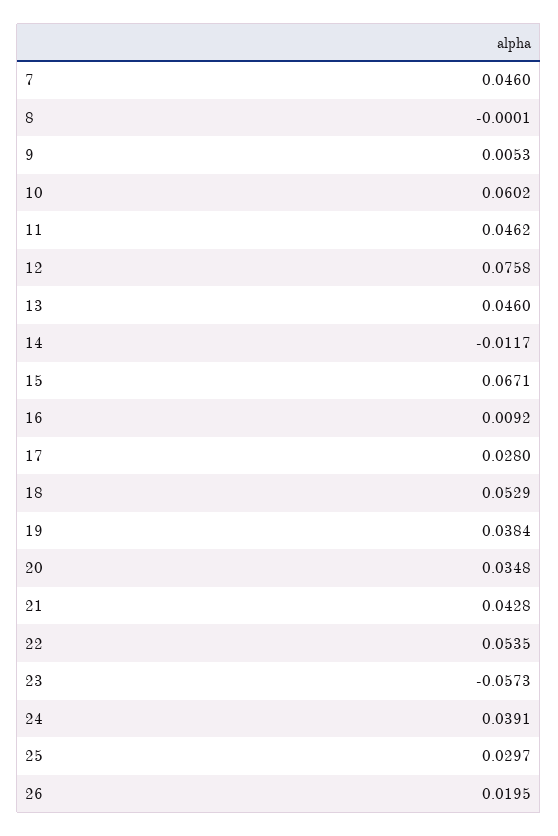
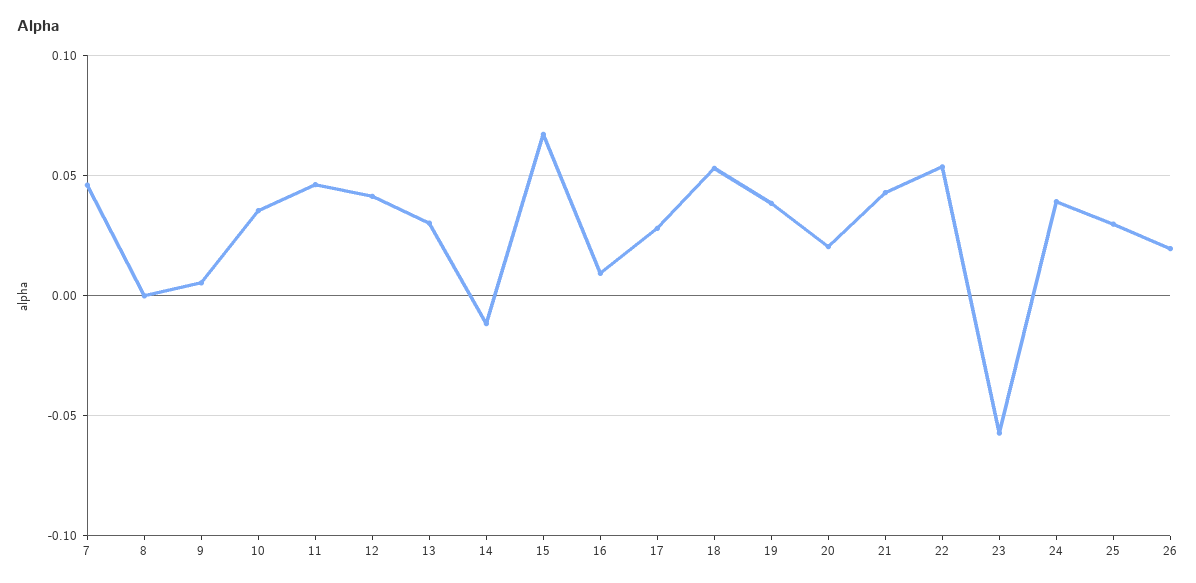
  {
    "7": 0.046,
    "8": -0.0001,
    "9": 0.0053,
-   "10": 0.0602,
+   "10": 0.035,
    "11": 0.0462,
-   "12": 0.0758,
+   "12": 0.04,
-   "13": 0.046,
+   "13": 0.03,
    "14": -0.0117,
    "15": 0.0671,
    "16": 0.0092,
    "17": 0.028,
    "18": 0.0529,
    "19": 0.0384,
-   "20": 0.0348,
+   "20": 0.02,
    "21": 0.0428,
    "22": 0.0535,
    "23": -0.0573,
    "24": 0.0391,
    "25": 0.0297,
    "26": 0.0195
  }

